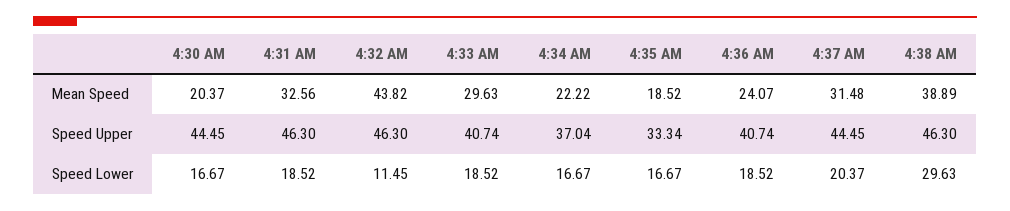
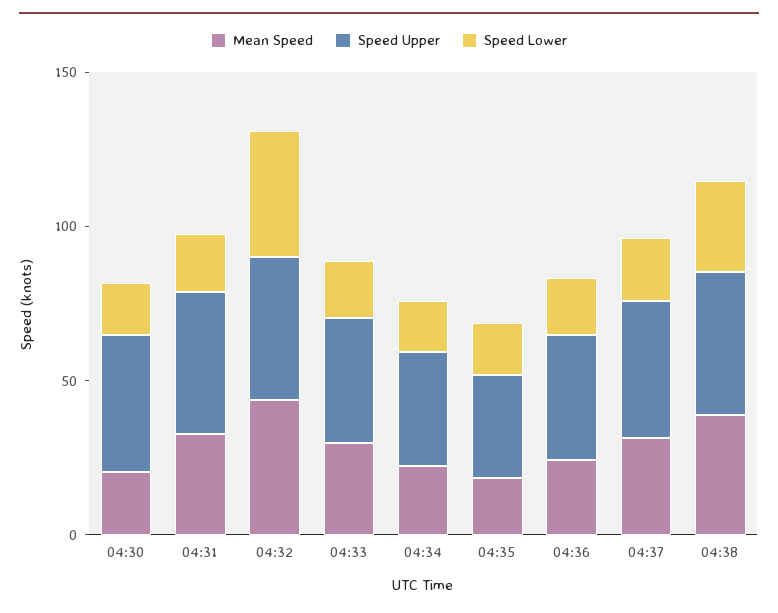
  {
    "Mean Speed": {
      "4:30 AM": 20.37,
      "4:31 AM": 32.56,
      "4:32 AM": 43.82,
      "4:33 AM": 29.63,
      "4:34 AM": 22.22,
      "4:35 AM": 18.52,
      "4:36 AM": 24.07,
      "4:37 AM": 31.48,
      "4:38 AM": 38.89
    },
    "Speed Upper": {
      "4:30 AM": 44.45,
      "4:31 AM": 46.3,
      "4:32 AM": 46.3,
      "4:33 AM": 40.74,
      "4:34 AM": 37.04,
      "4:35 AM": 33.34,
      "4:36 AM": 40.74,
      "4:37 AM": 44.45,
      "4:38 AM": 46.3
    },
    "Speed Lower": {
      "4:30 AM": 16.67,
      "4:31 AM": 18.52,
-     "4:32 AM": 11.45,
+     "4:32 AM": 40,
      "4:33 AM": 18.52,
      "4:34 AM": 16.67,
      "4:35 AM": 16.67,
      "4:36 AM": 18.52,
      "4:37 AM": 20.37,
      "4:38 AM": 29.63
    }
  }

